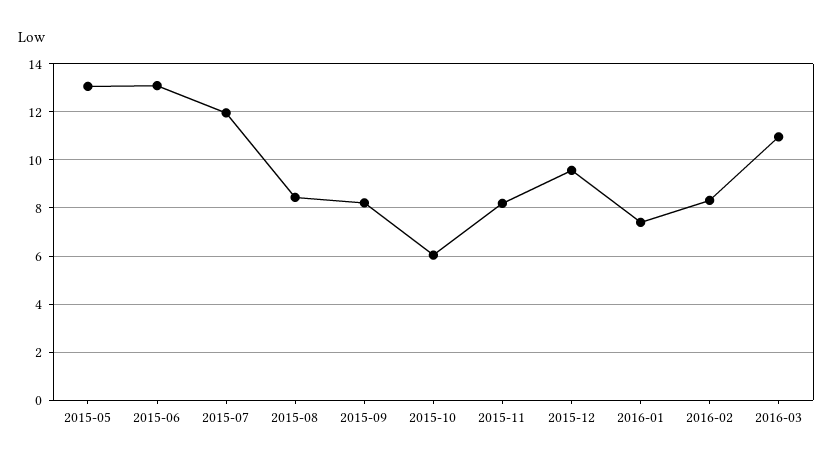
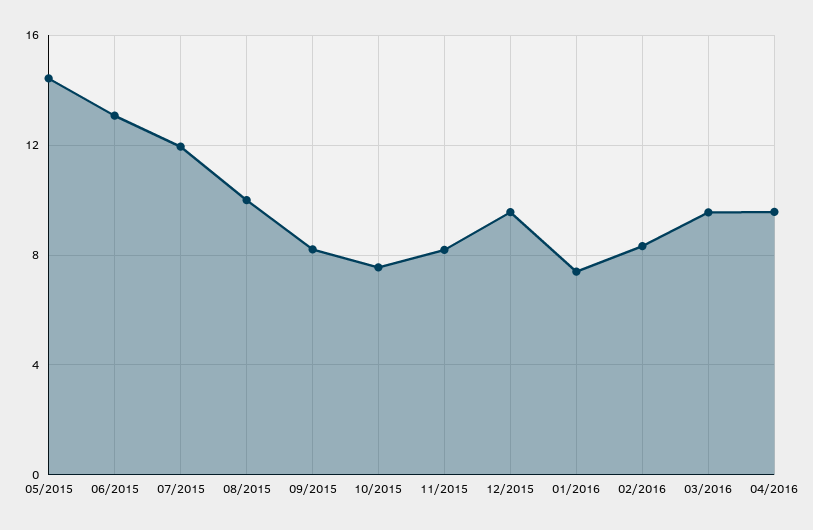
  {
-   "2015-05": 13,
+   "2015-05": 14.5,
    "2015-06": 13,
    "2015-07": 12,
-   "2015-08": 8.5,
+   "2015-08": 10,
    "2015-09": 8.25,
-   "2015-10": 6,
+   "2015-10": 7.5,
    "2015-11": 8.25,
    "2015-12": 9.5,
    "2016-01": 7.5,
    "2016-02": 8.25,
-   "2016-03": 11
+   "2016-03": 9.5,
+   "04/2016": 9.5
  }

